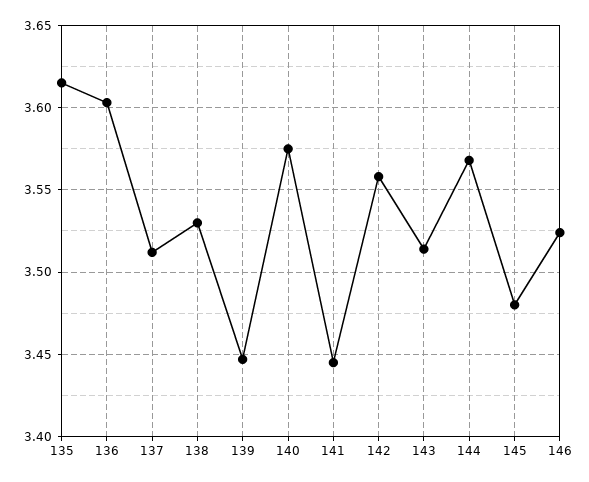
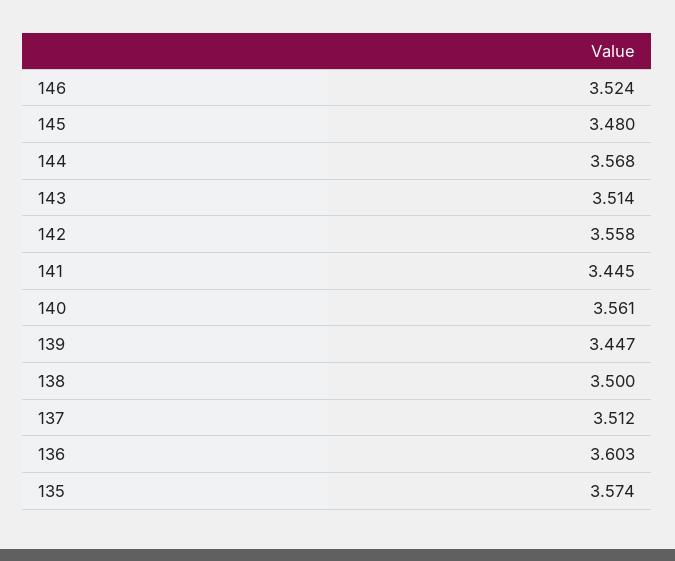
  {
-   "135": 3.615,
+   "135": 3.574,
    "136": 3.603,
    "137": 3.512,
-   "138": 3.53,
+   "138": 3.5,
    "139": 3.447,
-   "140": 3.575,
+   "140": 3.561,
    "141": 3.445,
    "142": 3.558,
    "143": 3.514,
    "144": 3.568,
    "145": 3.48,
    "146": 3.524
  }

